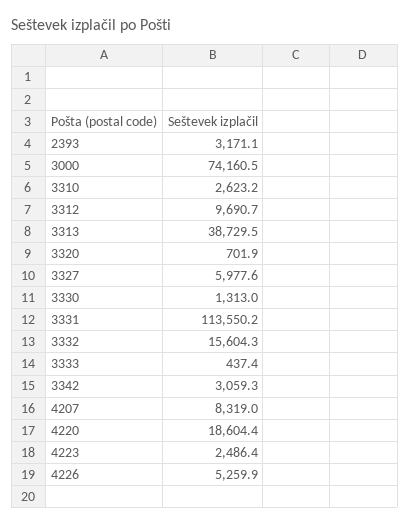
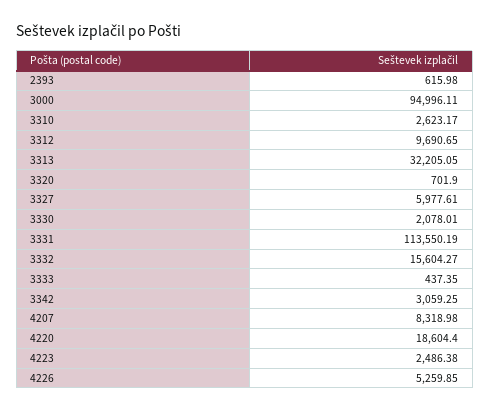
  {
-   "2393": 3171.1,
+   "2393": 615.98,
-   "3000": 74160.5,
+   "3000": 94996.11,
    "3310": 2623.17,
    "3312": 9690.65,
-   "3313": 38729.5,
+   "3313": 32205.05,
    "3320": 701.9,
    "3327": 5977.61,
-   "3330": 1313,
+   "3330": 2078.01,
    "3331": 113550.19,
    "3332": 15604.27,
    "3333": 437.35,
    "3342": 3059.25,
    "4207": 8318.98,
    "4220": 18604.4,
    "4223": 2486.38,
    "4226": 5259.85
  }

